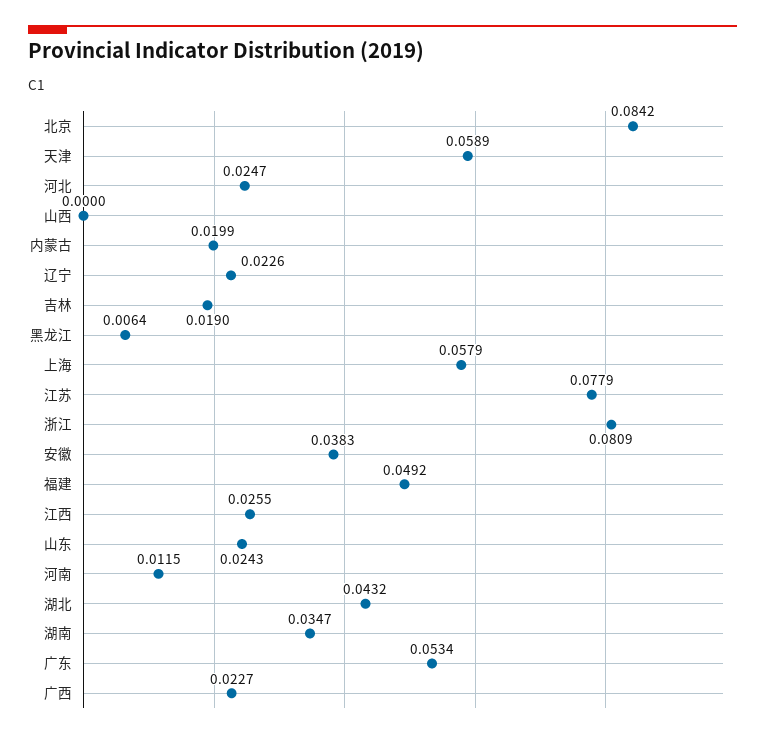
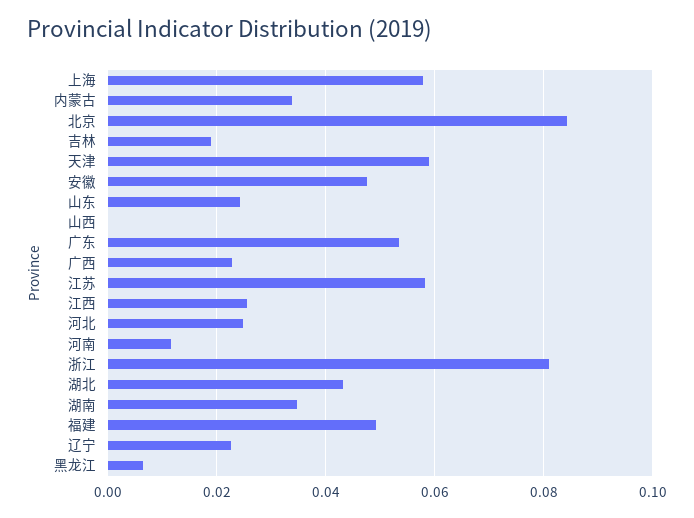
  {
    "北京": 0.0842,
    "天津": 0.0589,
    "河北": 0.0247,
    "山西": 0,
-   "内蒙古": 0.0199,
+   "内蒙古": 0.034,
    "辽宁": 0.0226,
    "吉林": 0.019,
    "黑龙江": 0.0064,
    "上海": 0.0579,
-   "江苏": 0.0779,
+   "江苏": 0.058,
    "浙江": 0.0809,
-   "安徽": 0.0383,
+   "安徽": 0.048,
    "福建": 0.0492,
    "江西": 0.0255,
    "山东": 0.0243,
    "河南": 0.0115,
    "湖北": 0.0432,
    "湖南": 0.0347,
    "广东": 0.0534,
    "广西": 0.0227
  }

